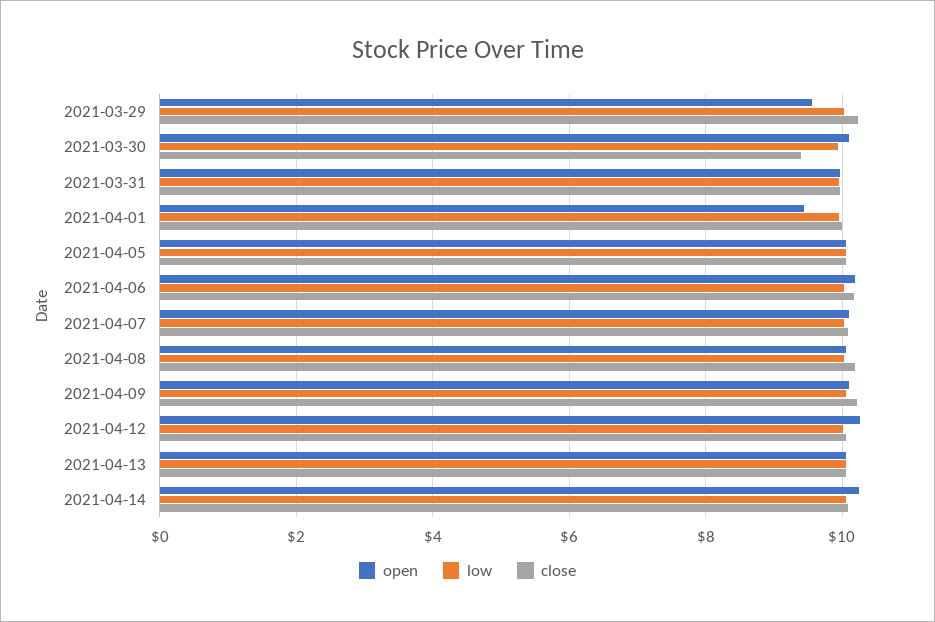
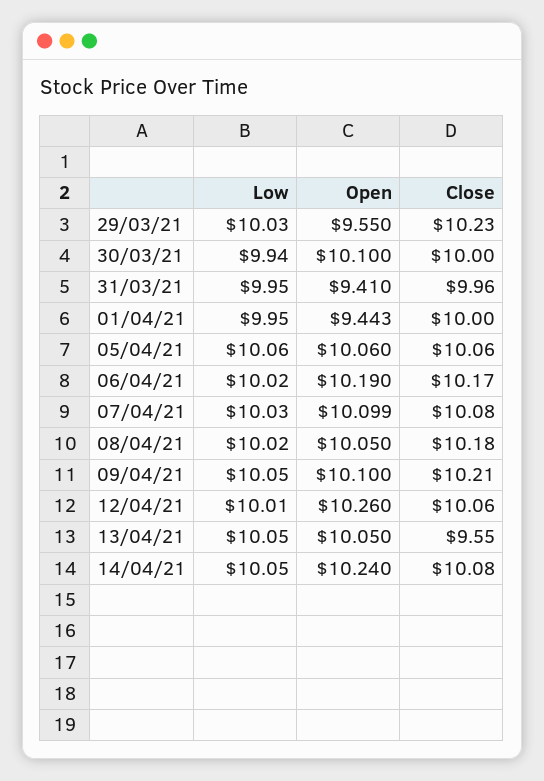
  {
    "open": {
      "2021-03-29": 9.55,
      "2021-03-30": 10.1,
-     "2021-03-31": 10,
+     "2021-03-31": 9.41,
      "2021-04-01": 9.443,
      "2021-04-05": 10.06,
      "2021-04-06": 10.19,
      "2021-04-07": 10.099,
      "2021-04-08": 10.05,
      "2021-04-09": 10.1,
      "2021-04-12": 10.26,
      "2021-04-13": 10.05,
      "2021-04-14": 10.24
    },
    "low": {
      "2021-03-29": 10.03,
      "2021-03-30": 9.94,
      "2021-03-31": 9.95,
      "2021-04-01": 9.95,
      "2021-04-05": 10.06,
      "2021-04-06": 10.02,
      "2021-04-07": 10.03,
      "2021-04-08": 10.02,
      "2021-04-09": 10.05,
      "2021-04-12": 10.01,
      "2021-04-13": 10.05,
      "2021-04-14": 10.05
    },
    "close": {
      "2021-03-29": 10.23,
-     "2021-03-30": 9.4,
+     "2021-03-30": 10,
      "2021-03-31": 9.96,
      "2021-04-01": 10,
      "2021-04-05": 10.06,
      "2021-04-06": 10.17,
      "2021-04-07": 10.08,
      "2021-04-08": 10.18,
      "2021-04-09": 10.21,
      "2021-04-12": 10.06,
-     "2021-04-13": 10,
+     "2021-04-13": 9.55,
      "2021-04-14": 10.08
    }
  }

